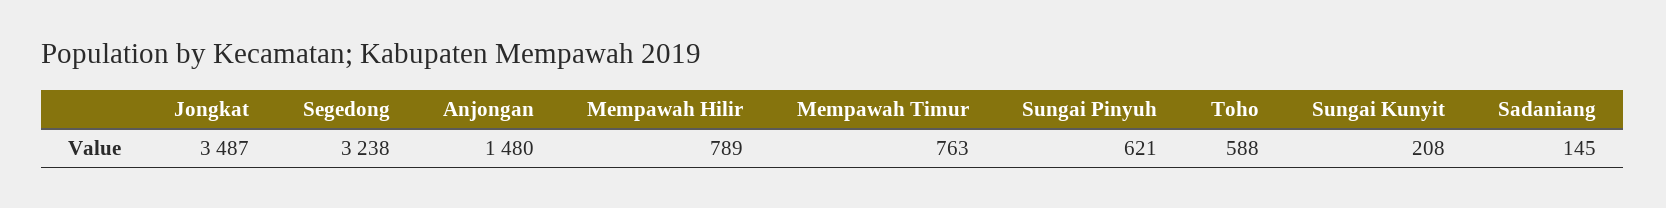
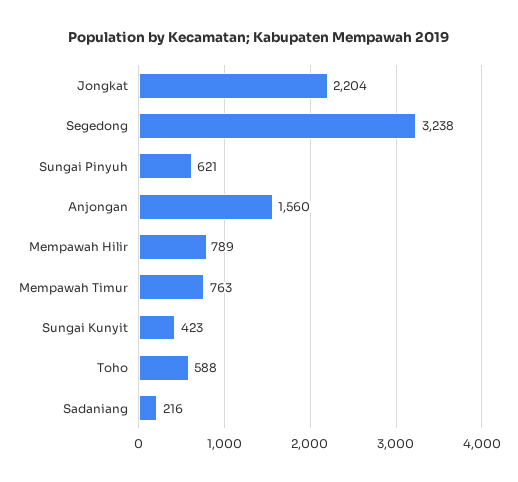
  {
-   "Jongkat": 3487,
+   "Jongkat": 2204,
    "Segedong": 3238,
-   "Anjongan": 1480,
+   "Anjongan": 1560,
    "Mempawah Hilir": 789,
    "Mempawah Timur": 763,
    "Sungai Pinyuh": 621,
    "Toho": 588,
-   "Sungai Kunyit": 208,
+   "Sungai Kunyit": 423,
-   "Sadaniang": 145
+   "Sadaniang": 216
  }

